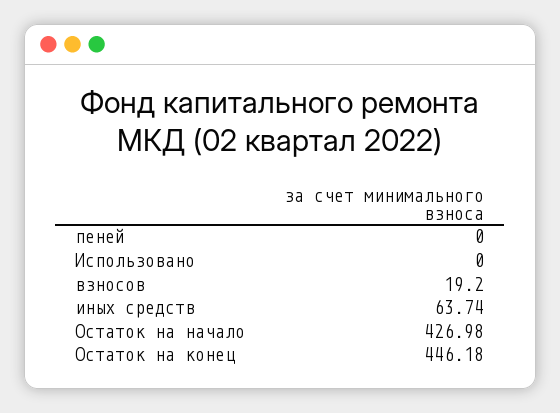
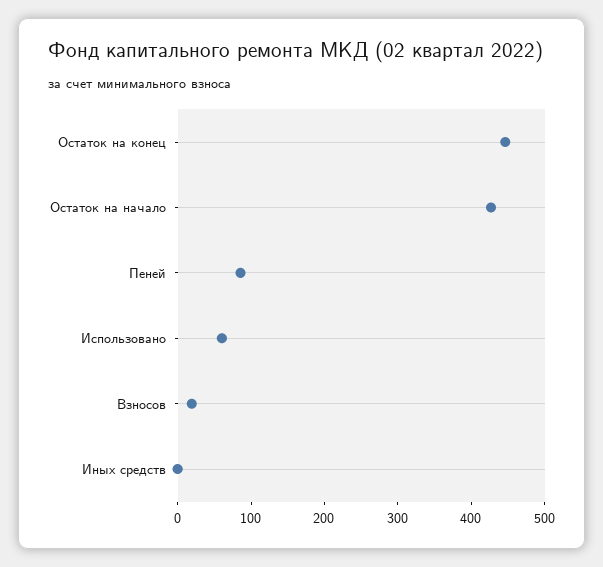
  {
-   "пеней": 0,
+   "пеней": 80,
-   "Использовано": 0,
+   "Использовано": 60,
    "взносов": 19.2,
-   "иных средств": 63.74,
+   "иных средств": 0,
    "Остаток на начало": 426.98,
    "Остаток на конец": 446.18
  }

